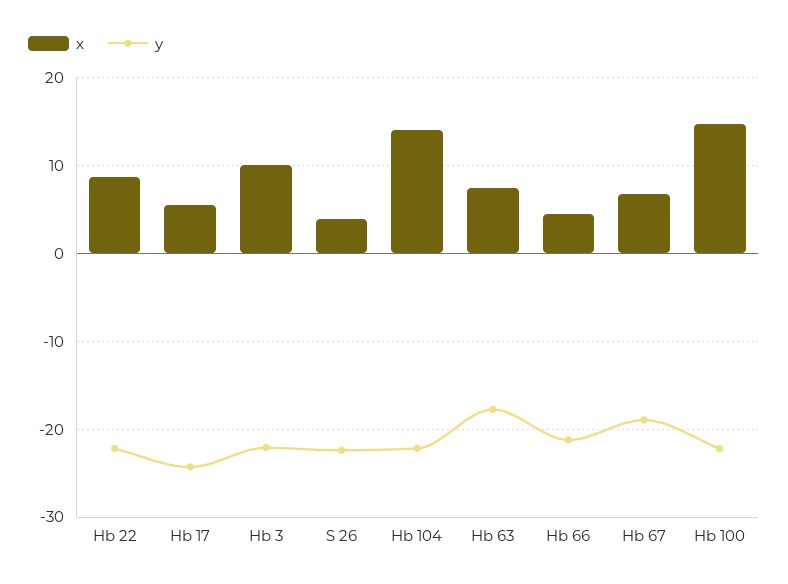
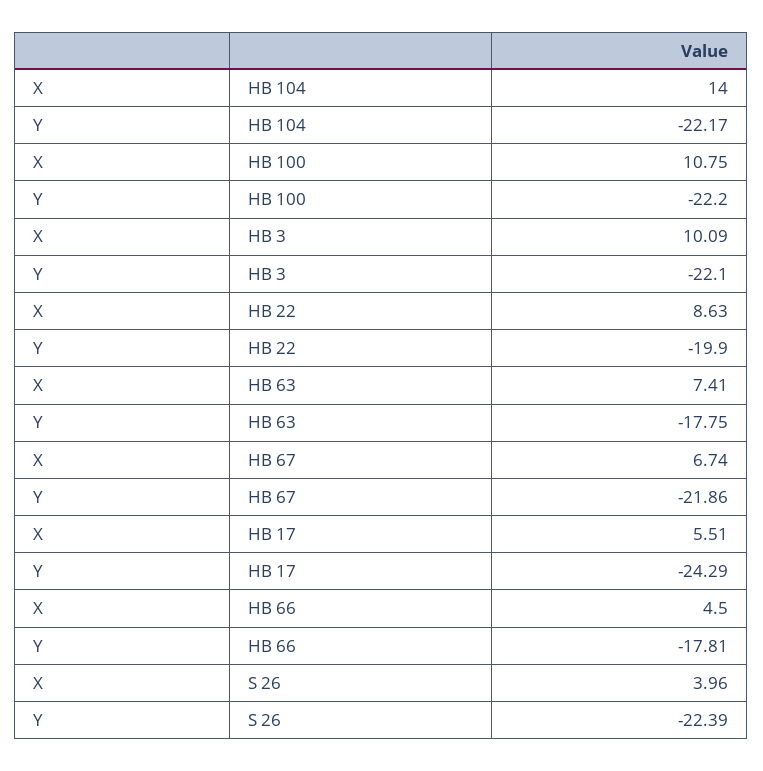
  {
    "x": {
      "Hb 22": 8.63,
      "Hb 17": 5.51,
      "Hb 3": 10.09,
      "S 26": 3.96,
      "Hb 104": 14,
      "Hb 63": 7.41,
      "Hb 66": 4.5,
      "Hb 67": 6.74,
-     "Hb 100": 15
+     "Hb 100": 10.75
    },
    "y": {
-     "Hb 22": -22,
+     "Hb 22": -19.9,
      "Hb 17": -24.29,
      "Hb 3": -22.1,
      "S 26": -22.39,
      "Hb 104": -22.17,
      "Hb 63": -17.75,
-     "Hb 66": -21,
+     "Hb 66": -17.81,
-     "Hb 67": -19,
+     "Hb 67": -21.86,
      "Hb 100": -22.2
    }
  }

